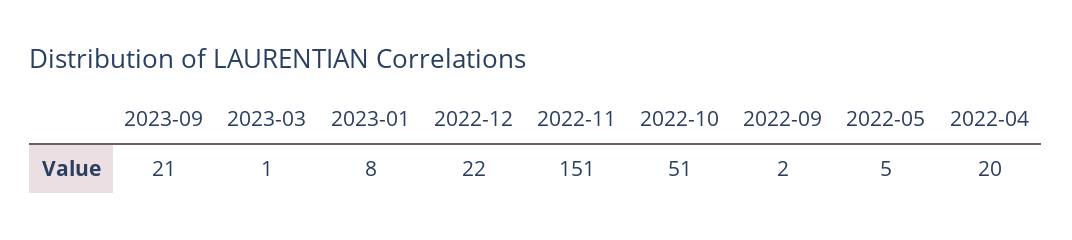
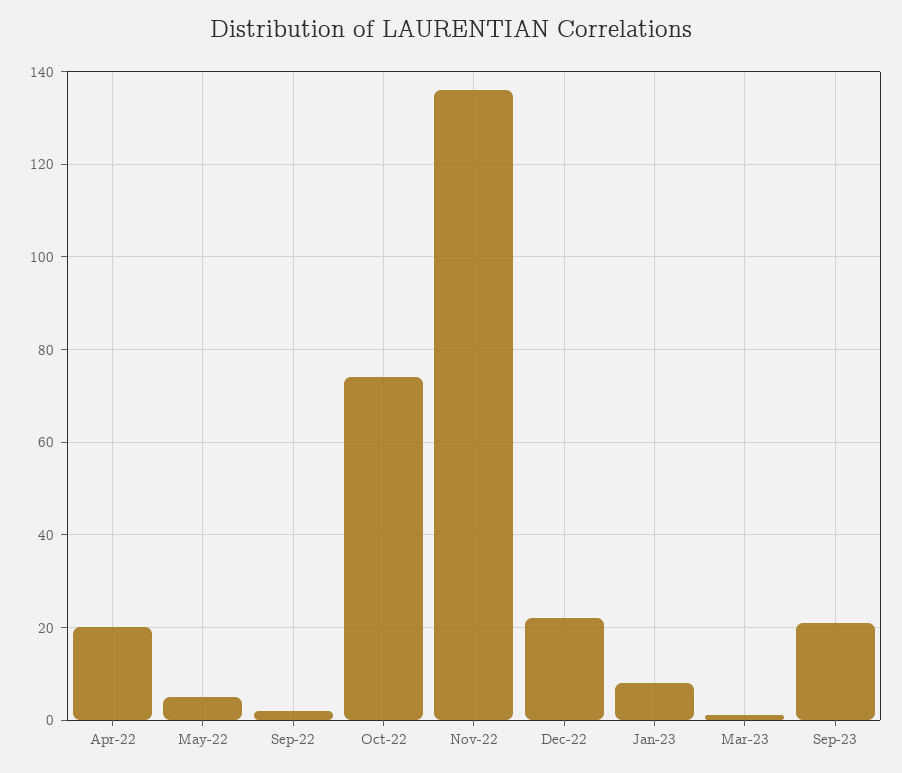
  {
    "2023-09": 21,
    "2023-03": 1,
    "2023-01": 8,
    "2022-12": 22,
-   "2022-11": 151,
+   "2022-11": 135,
-   "2022-10": 51,
+   "2022-10": 75,
    "2022-09": 2,
    "2022-05": 5,
    "2022-04": 20
  }

